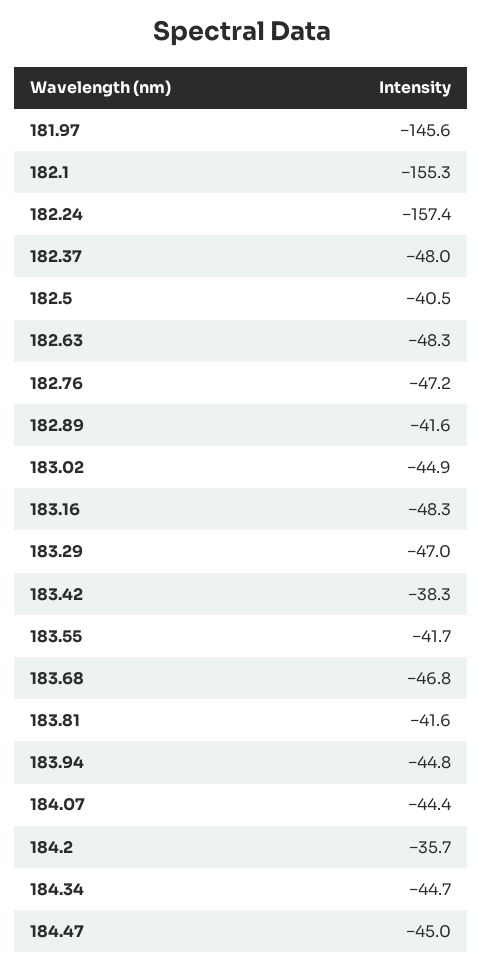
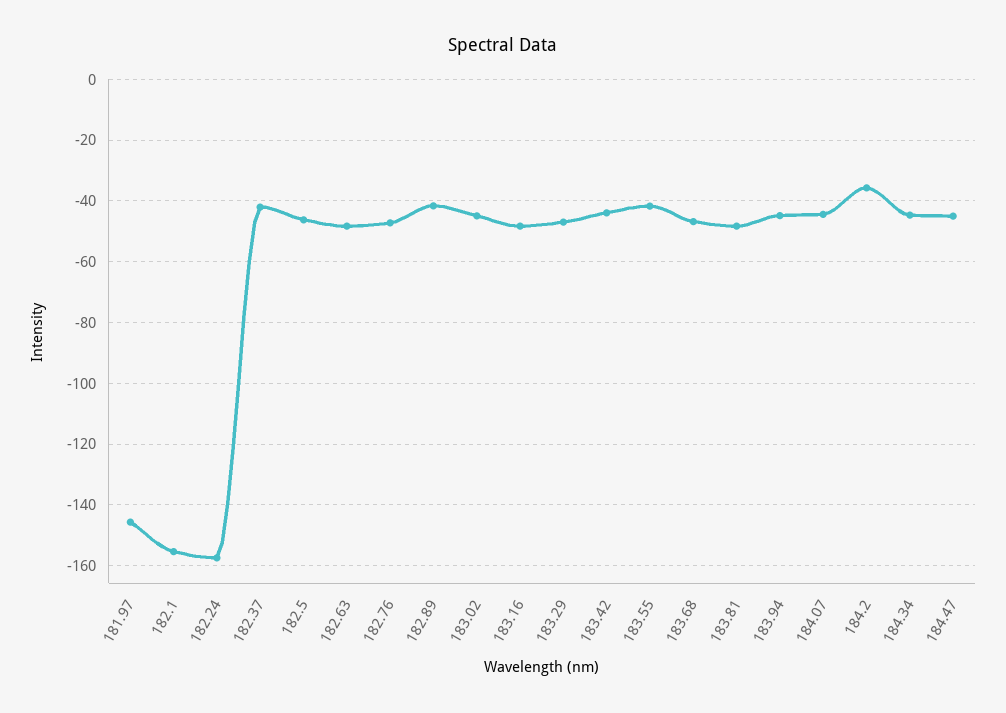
  {
    "181.97": -145.6,
    "182.1": -155.3,
    "182.24": -157.4,
-   "182.37": -48,
+   "182.37": -42,
-   "182.5": -40.5,
+   "182.5": -46,
    "182.63": -48.3,
    "182.76": -47.2,
    "182.89": -41.6,
    "183.02": -44.9,
    "183.16": -48.3,
    "183.29": -47,
-   "183.42": -38.3,
+   "183.42": -44,
    "183.55": -41.7,
    "183.68": -46.8,
-   "183.81": -41.6,
+   "183.81": -48,
    "183.94": -44.8,
    "184.07": -44.4,
    "184.2": -35.7,
    "184.34": -44.7,
    "184.47": -45
  }

